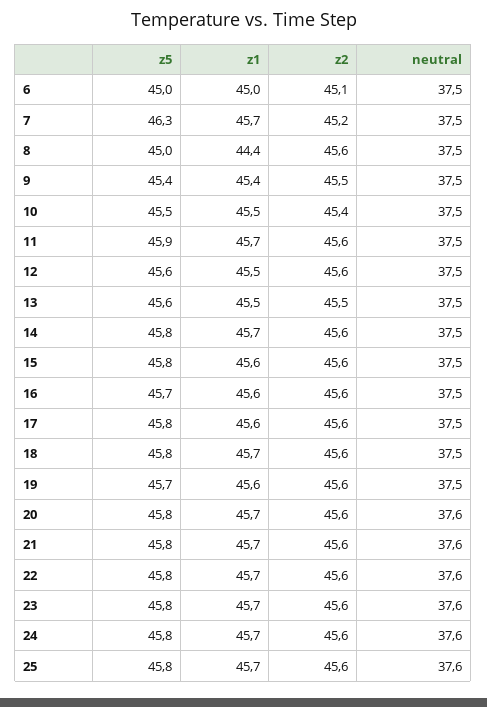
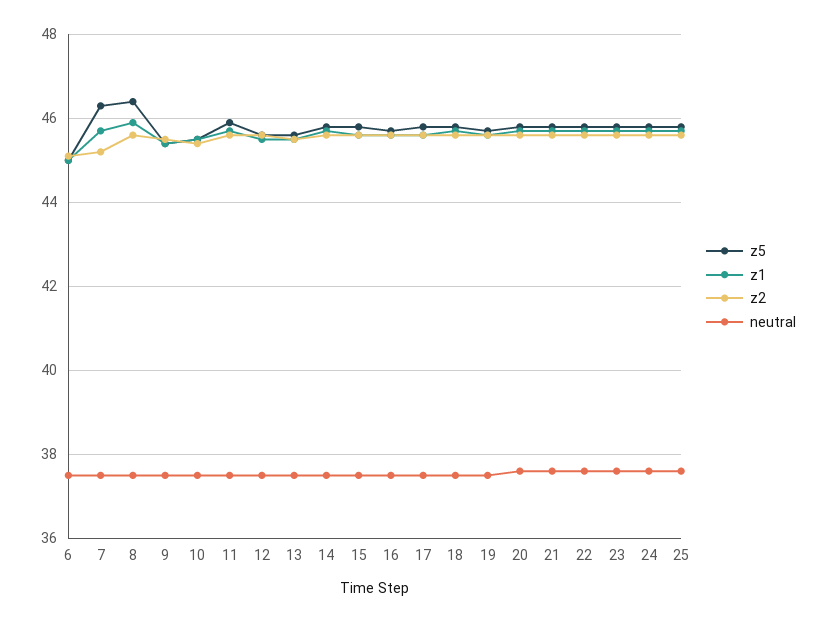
  {
    "z5": {
      "6": 45,
      "7": 46.3,
-     "8": 45,
+     "8": 46.5,
      "9": 45.4,
      "10": 45.5,
      "11": 45.9,
      "12": 45.6,
      "13": 45.6,
      "14": 45.8,
      "15": 45.8,
      "16": 45.7,
      "17": 45.8,
      "18": 45.8,
      "19": 45.7,
      "20": 45.8,
      "21": 45.8,
      "22": 45.8,
      "23": 45.8,
      "24": 45.8,
      "25": 45.8
    },
    "z1": {
      "6": 45,
      "7": 45.7,
-     "8": 44.4,
+     "8": 46,
      "9": 45.4,
      "10": 45.5,
      "11": 45.7,
      "12": 45.5,
      "13": 45.5,
      "14": 45.7,
      "15": 45.6,
      "16": 45.6,
      "17": 45.6,
      "18": 45.7,
      "19": 45.6,
      "20": 45.7,
      "21": 45.7,
      "22": 45.7,
      "23": 45.7,
      "24": 45.7,
      "25": 45.7
    },
    "z2": {
      "6": 45.1,
      "7": 45.2,
      "8": 45.6,
      "9": 45.5,
      "10": 45.4,
      "11": 45.6,
      "12": 45.6,
      "13": 45.5,
      "14": 45.6,
      "15": 45.6,
      "16": 45.6,
      "17": 45.6,
      "18": 45.6,
      "19": 45.6,
      "20": 45.6,
      "21": 45.6,
      "22": 45.6,
      "23": 45.6,
      "24": 45.6,
      "25": 45.6
    },
    "neutral": {
      "6": 37.5,
      "7": 37.5,
      "8": 37.5,
      "9": 37.5,
      "10": 37.5,
      "11": 37.5,
      "12": 37.5,
      "13": 37.5,
      "14": 37.5,
      "15": 37.5,
      "16": 37.5,
      "17": 37.5,
      "18": 37.5,
      "19": 37.5,
      "20": 37.6,
      "21": 37.6,
      "22": 37.6,
      "23": 37.6,
      "24": 37.6,
      "25": 37.6
    }
  }

